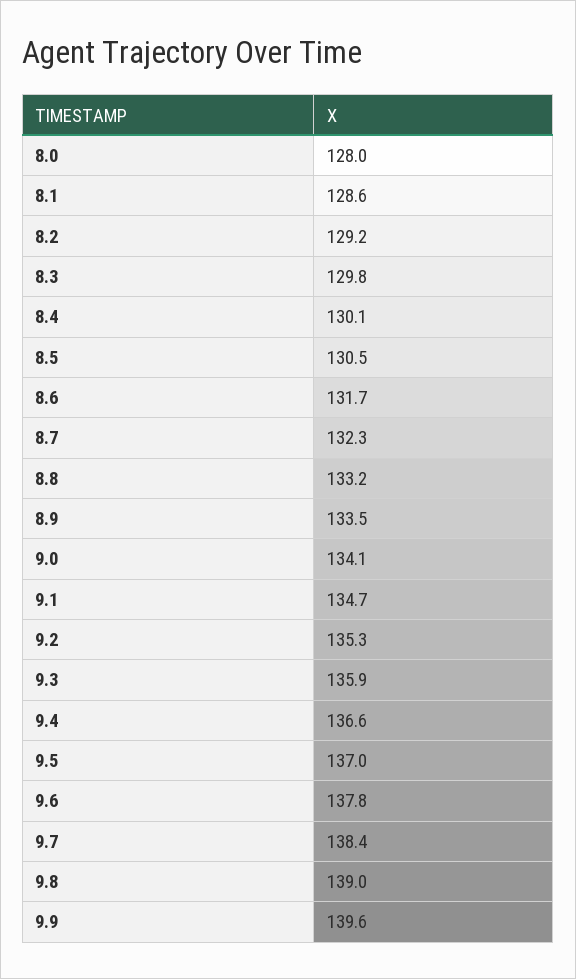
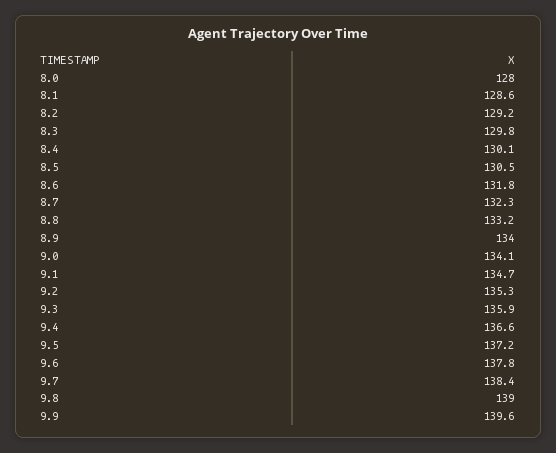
  {
    "8.0": 128,
    "8.1": 128.6,
    "8.2": 129.2,
    "8.3": 129.8,
    "8.4": 130.1,
    "8.5": 130.5,
-   "8.6": 131.7,
+   "8.6": 131.8,
    "8.7": 132.3,
    "8.8": 133.2,
-   "8.9": 133.5,
+   "8.9": 134,
    "9.0": 134.1,
    "9.1": 134.7,
    "9.2": 135.3,
    "9.3": 135.9,
    "9.4": 136.6,
-   "9.5": 137,
+   "9.5": 137.2,
    "9.6": 137.8,
    "9.7": 138.4,
    "9.8": 139,
    "9.9": 139.6
  }

